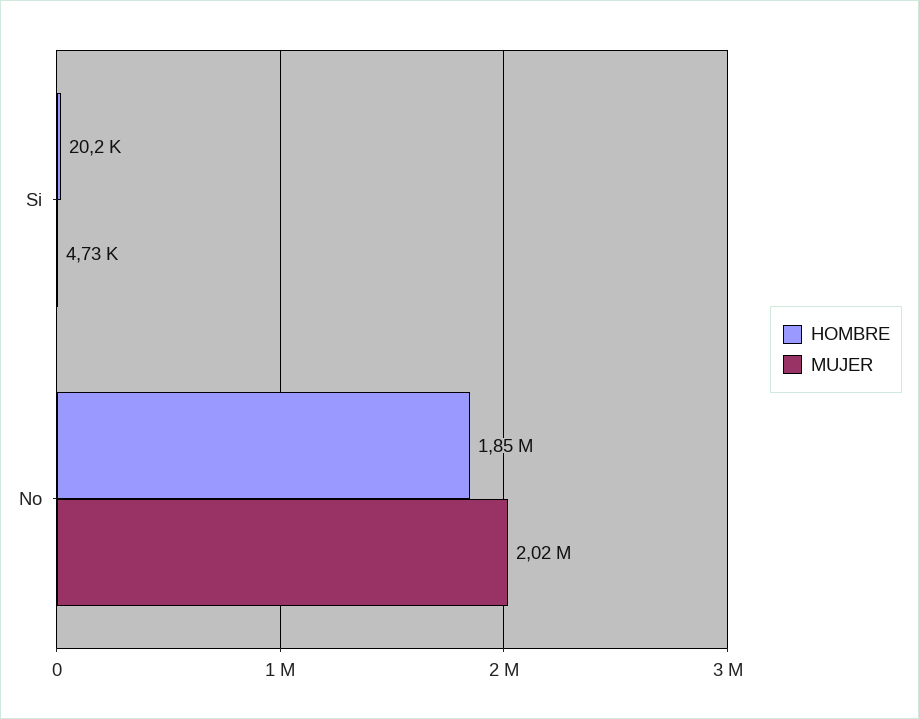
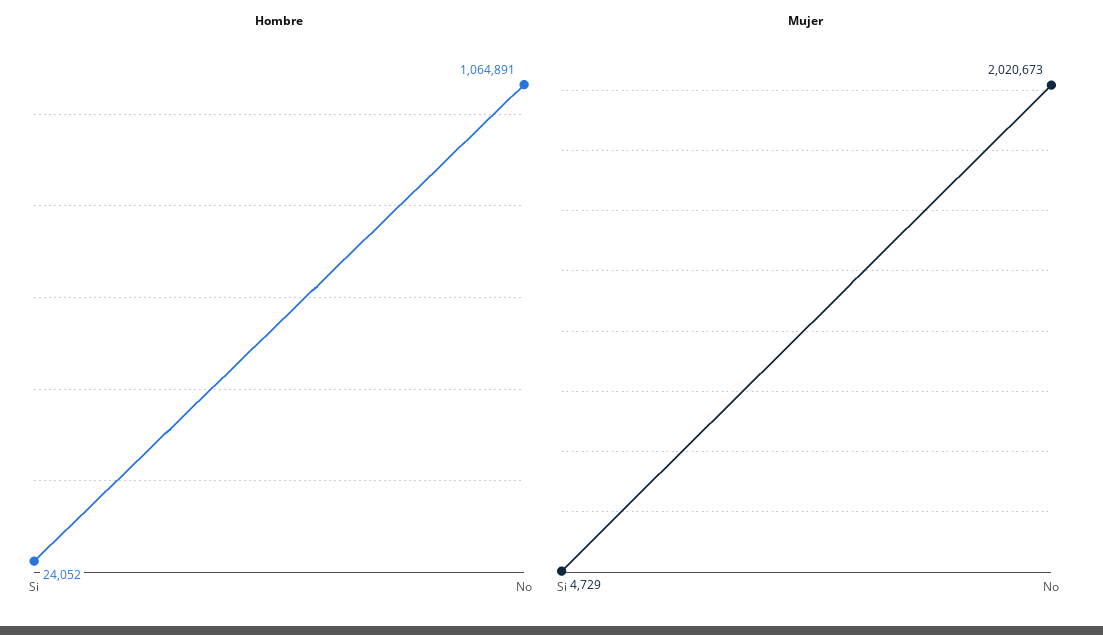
  {
    "HOMBRE": {
-     "Si": 20200,
+     "Si": 24052,
-     "No": 1850000
+     "No": 1064891
    },
    "MUJER": {
      "Si": 4729,
      "No": 2020673
    }
  }

